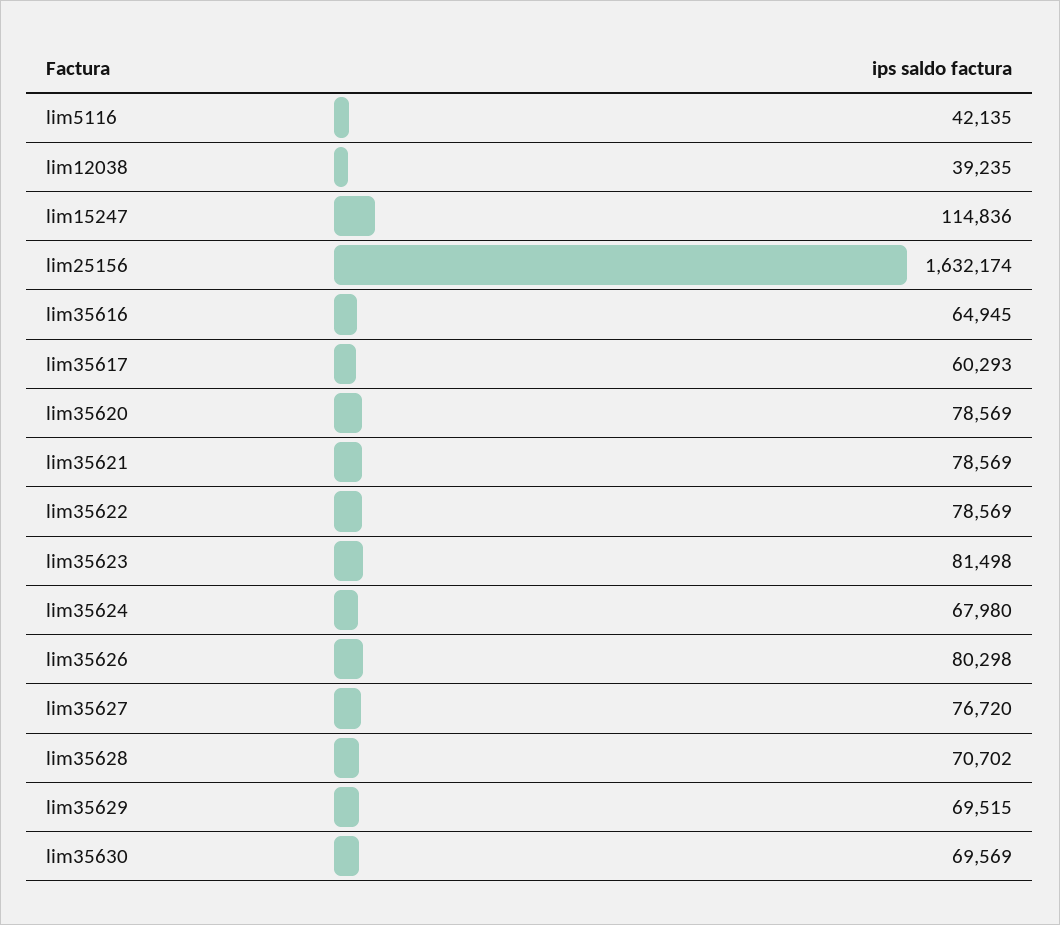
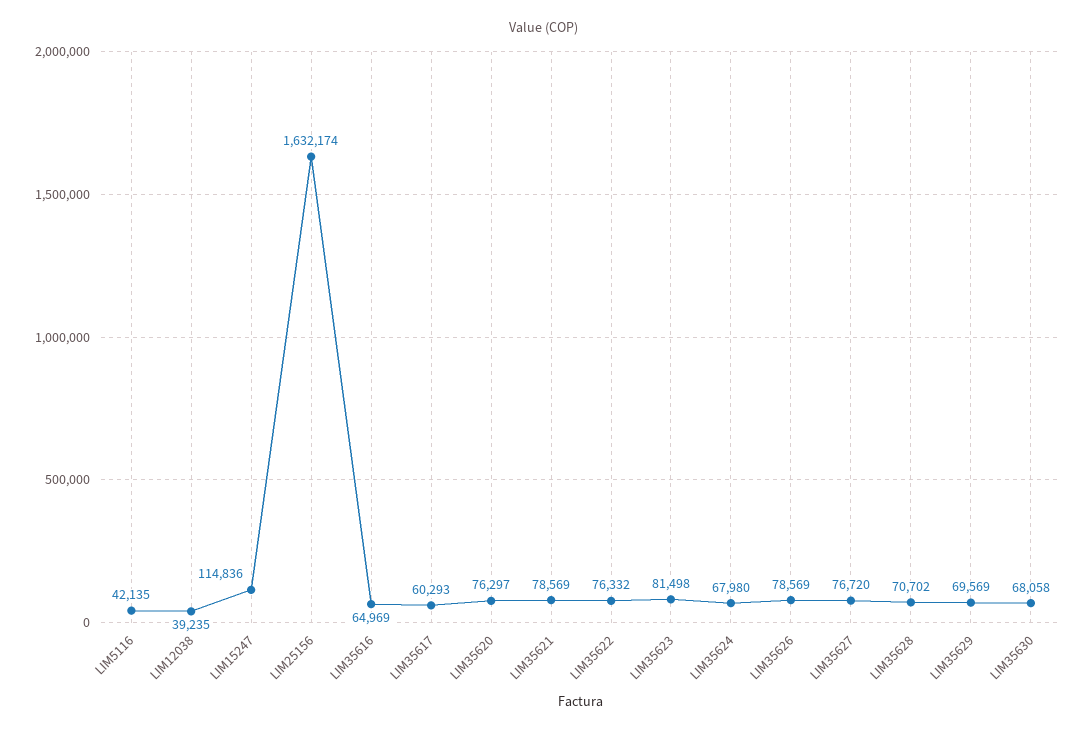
  {
    "lim5116": 42135,
    "lim12038": 39235,
    "lim15247": 114836,
    "lim25156": 1632174,
-   "lim35616": 64945,
+   "lim35616": 64969,
    "lim35617": 60293,
-   "lim35620": 78569,
+   "lim35620": 76297,
    "lim35621": 78569,
-   "lim35622": 78569,
+   "lim35622": 76332,
    "lim35623": 81498,
    "lim35624": 67980,
-   "lim35626": 80298,
+   "lim35626": 78569,
    "lim35627": 76720,
    "lim35628": 70702,
-   "lim35629": 69515,
+   "lim35629": 69569,
-   "lim35630": 69569
+   "lim35630": 68058
  }

